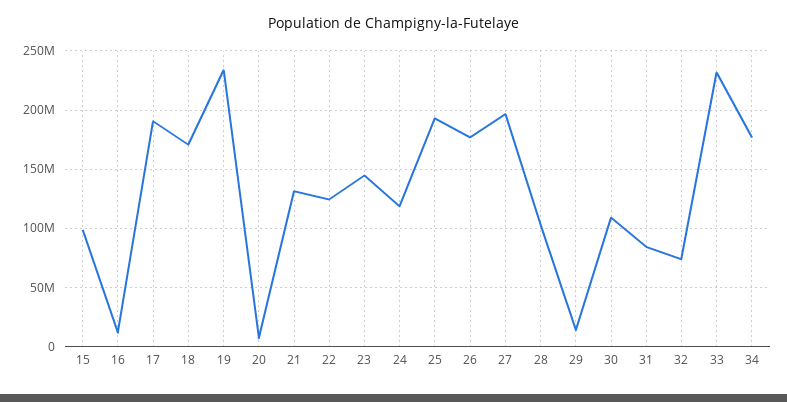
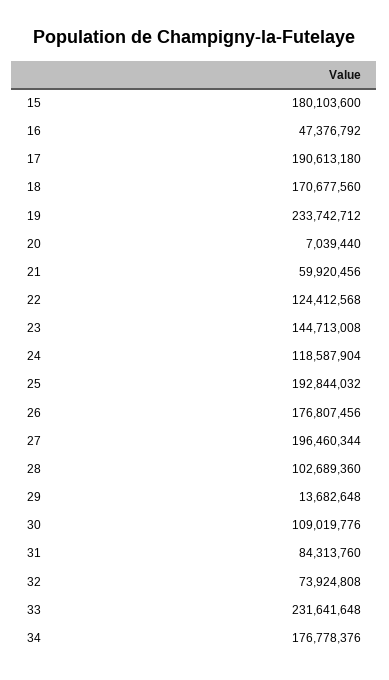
  {
-   "15": 100000000,
+   "15": 180103600,
-   "16": 10000000,
+   "16": 47376792,
    "17": 190613180,
    "18": 170677560,
    "19": 233742712,
    "20": 7039440,
-   "21": 130000000,
+   "21": 59920456,
    "22": 124412568,
    "23": 144713008,
    "24": 118587904,
    "25": 192844032,
    "26": 176807456,
    "27": 196460344,
    "28": 102689360,
    "29": 13682648,
    "30": 109019776,
    "31": 84313760,
    "32": 73924808,
    "33": 231641648,
    "34": 176778376
  }

